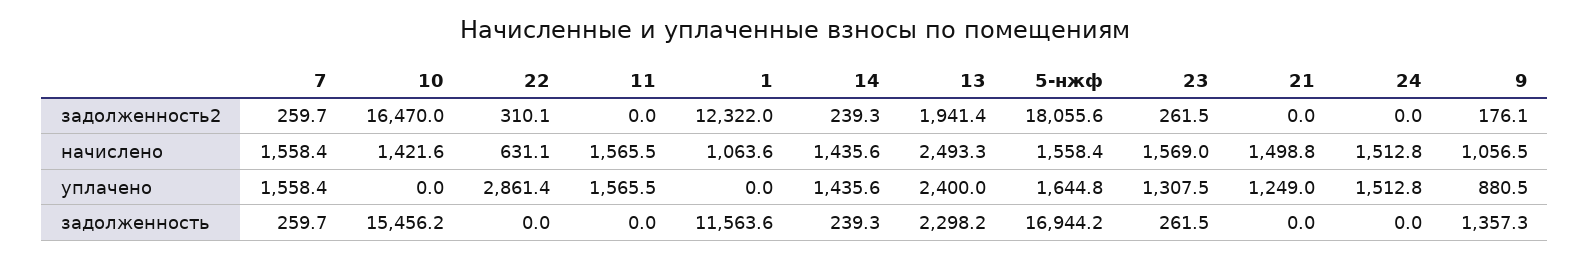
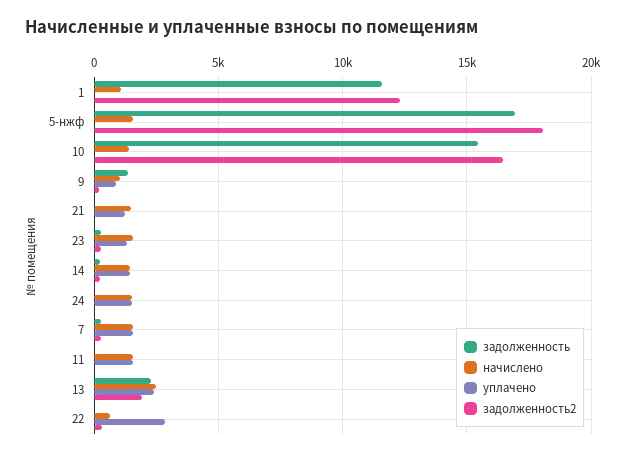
  {
    "задолженность2": {
      "7": 259.7,
      "10": 16470,
      "22": 310.1,
      "11": 0,
      "1": 12322,
      "14": 239.3,
      "13": 1941.4,
      "5-нжф": 18055.6,
      "23": 261.5,
      "21": 0,
      "24": 0,
      "9": 176.1
    },
    "начислено": {
      "7": 1558.4,
      "10": 1421.6,
      "22": 631.1,
      "11": 1565.5,
      "1": 1063.6,
      "14": 1435.6,
      "13": 2493.3,
      "5-нжф": 1558.4,
      "23": 1569,
      "21": 1498.8,
      "24": 1512.8,
      "9": 1056.5
    },
    "уплачено": {
      "7": 1558.4,
      "10": 0,
      "22": 2861.4,
      "11": 1565.5,
      "1": 0,
      "14": 1435.6,
      "13": 2400,
-     "5-нжф": 1644.8,
+     "5-нжф": 0,
      "23": 1307.5,
      "21": 1249,
      "24": 1512.8,
      "9": 880.5
    },
    "задолженность": {
      "7": 259.7,
      "10": 15456.2,
      "22": 0,
      "11": 0,
      "1": 11563.6,
      "14": 239.3,
      "13": 2298.2,
      "5-нжф": 16944.2,
      "23": 261.5,
      "21": 0,
      "24": 0,
      "9": 1357.3
    }
  }

